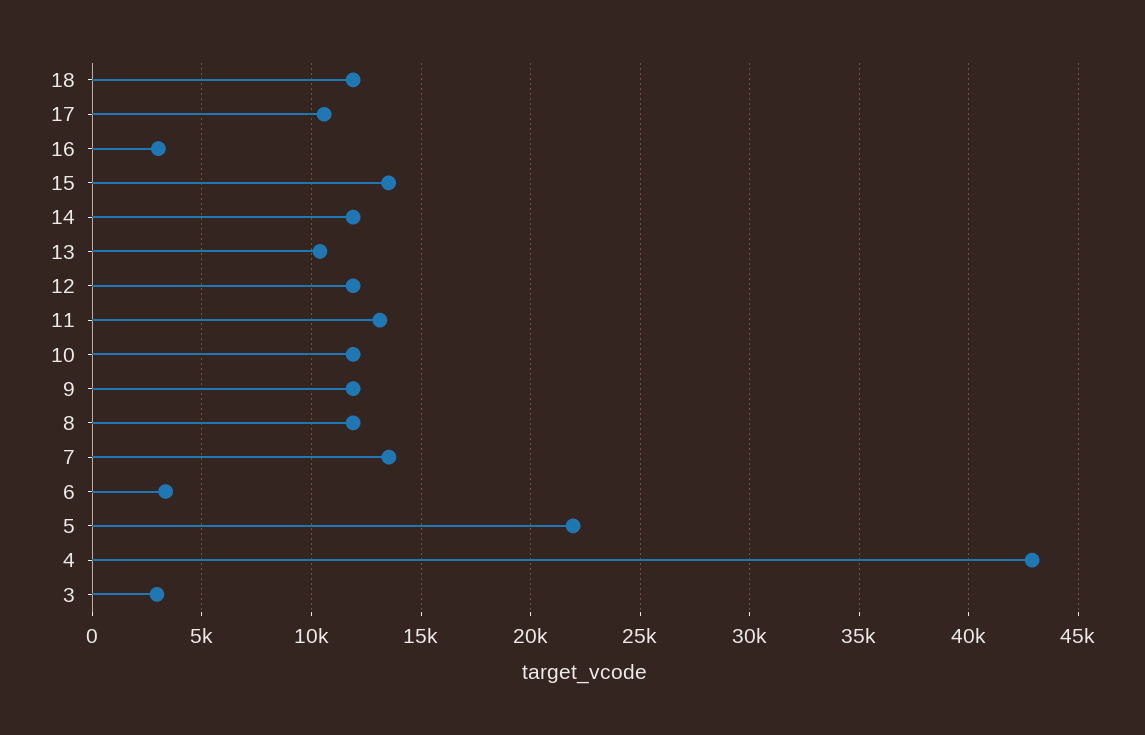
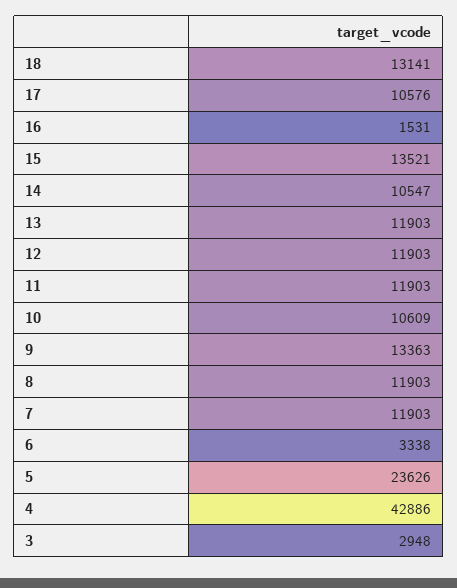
  {
-   "18": 12000,
+   "18": 13141,
    "17": 10576,
-   "16": 3000,
+   "16": 1531,
    "15": 13521,
-   "14": 12000,
+   "14": 10547,
-   "13": 10500,
+   "13": 11903,
    "12": 11903,
-   "11": 13000,
+   "11": 11903,
-   "10": 12000,
+   "10": 10609,
-   "9": 12000,
+   "9": 13363,
    "8": 11903,
-   "7": 13500,
+   "7": 11903,
    "6": 3338,
-   "5": 22000,
+   "5": 23626,
    "4": 42886,
    "3": 2948
  }

